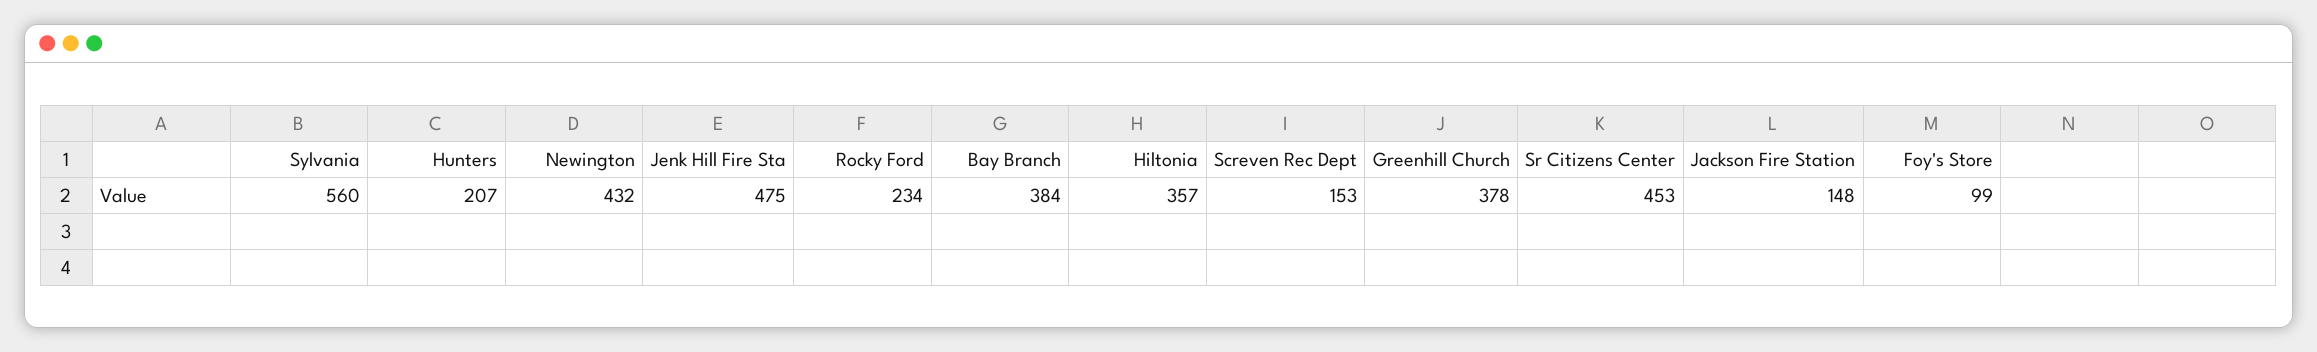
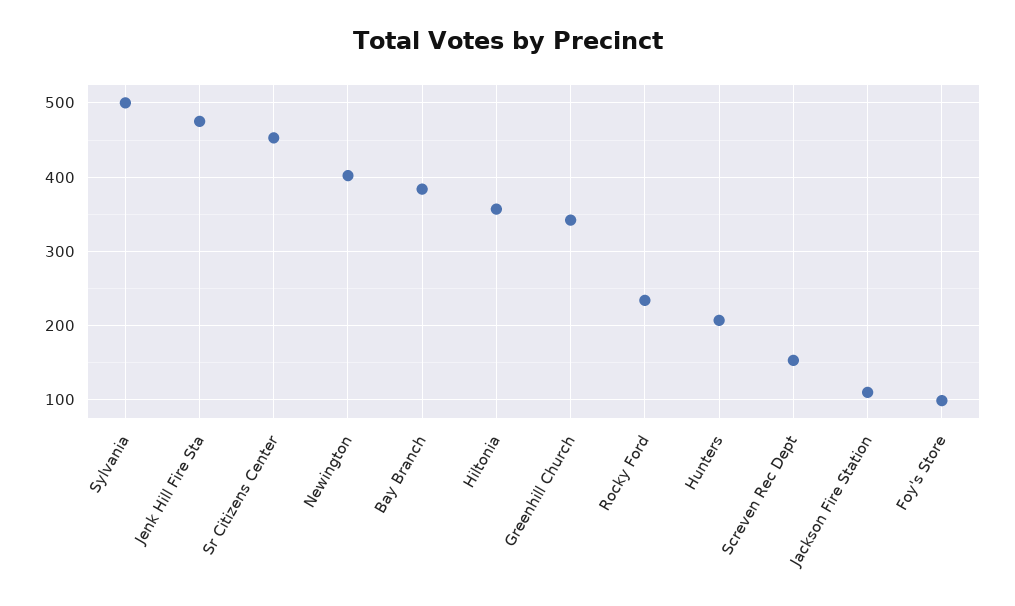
  {
-   "Sylvania": 560,
+   "Sylvania": 500,
    "Hunters": 207,
-   "Newington": 432,
+   "Newington": 400,
    "Jenk Hill Fire Sta": 475,
    "Rocky Ford": 234,
    "Bay Branch": 384,
    "Hiltonia": 357,
    "Screven Rec Dept": 153,
-   "Greenhill Church": 378,
+   "Greenhill Church": 340,
    "Sr Citizens Center": 453,
-   "Jackson Fire Station": 148,
+   "Jackson Fire Station": 110,
    "Foy's Store": 99
  }

